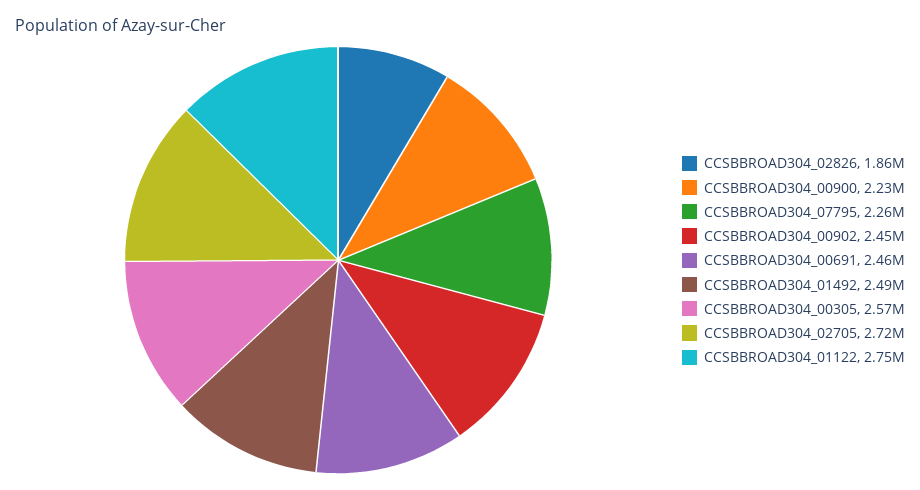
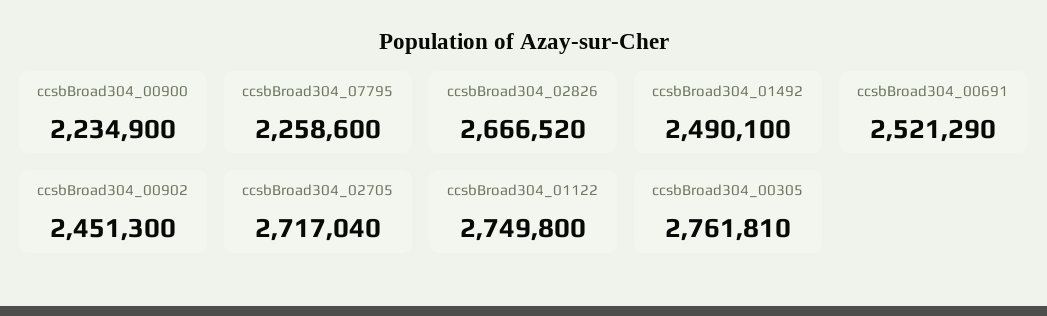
  {
-   "CCSBBROAD304_02826": 1860000,
+   "CCSBBROAD304_02826": 2666520,
    "CCSBBROAD304_00900": 2234900,
    "CCSBBROAD304_07795": 2258600,
    "CCSBBROAD304_00902": 2451300,
-   "CCSBBROAD304_00691": 2460000,
+   "CCSBBROAD304_00691": 2521290,
    "CCSBBROAD304_01492": 2490100,
-   "CCSBBROAD304_00305": 2570000,
+   "CCSBBROAD304_00305": 2761810,
    "CCSBBROAD304_02705": 2717040,
    "CCSBBROAD304_01122": 2749800
  }

